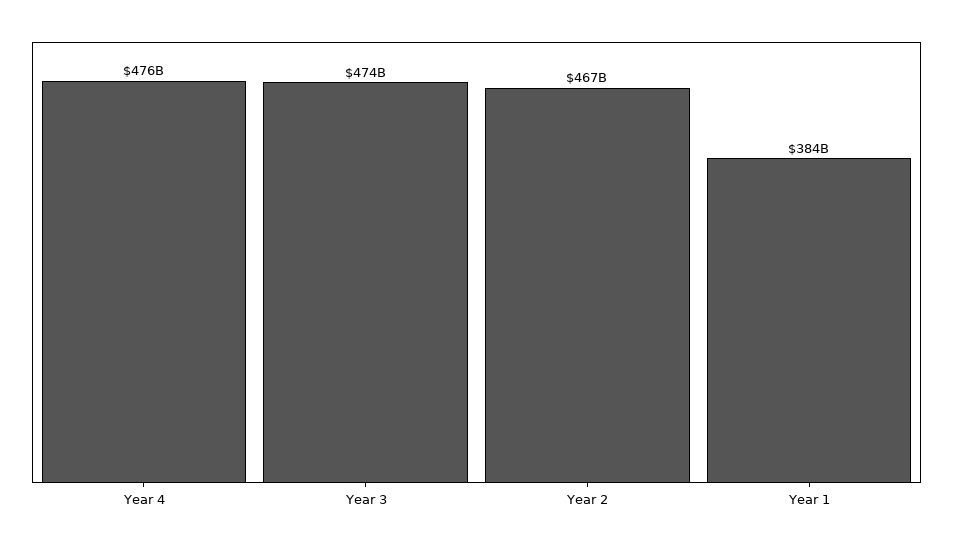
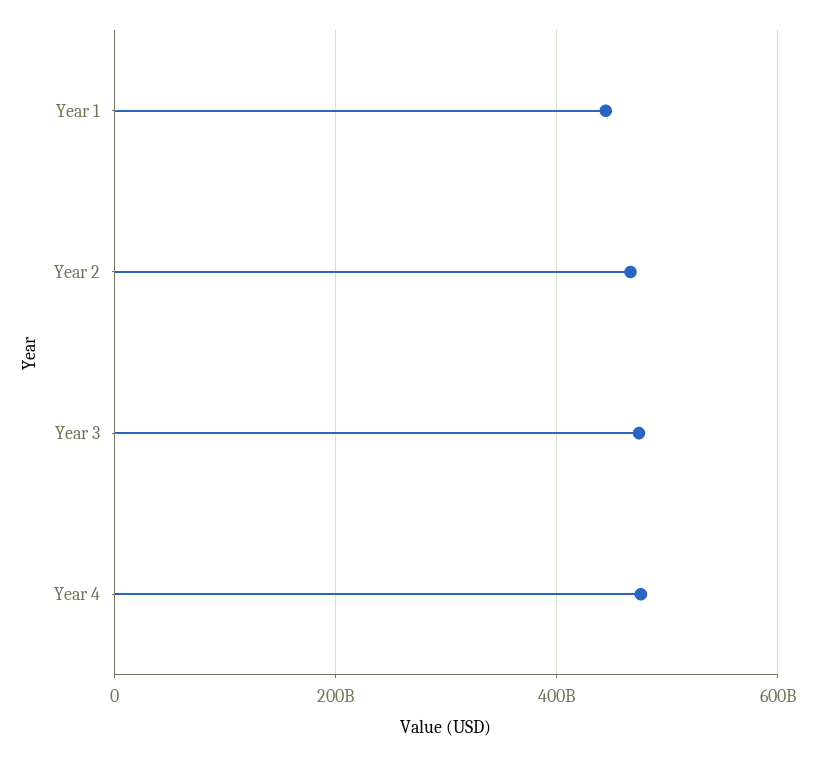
  {
    "Year 4": 476000000000,
    "Year 3": 474000000000,
    "Year 2": 467000000000,
-   "Year 1": 384000000000
+   "Year 1": 440000000000
  }

